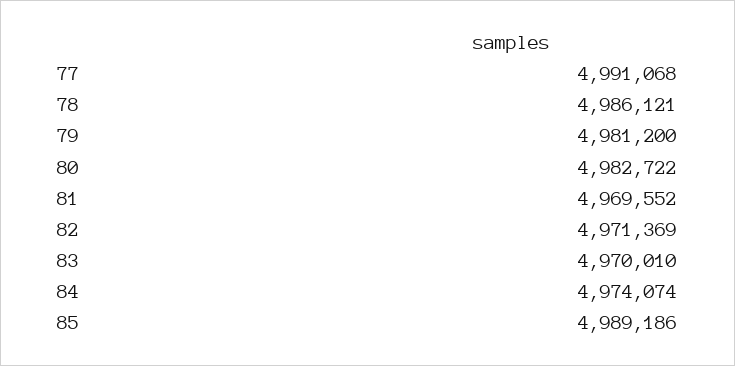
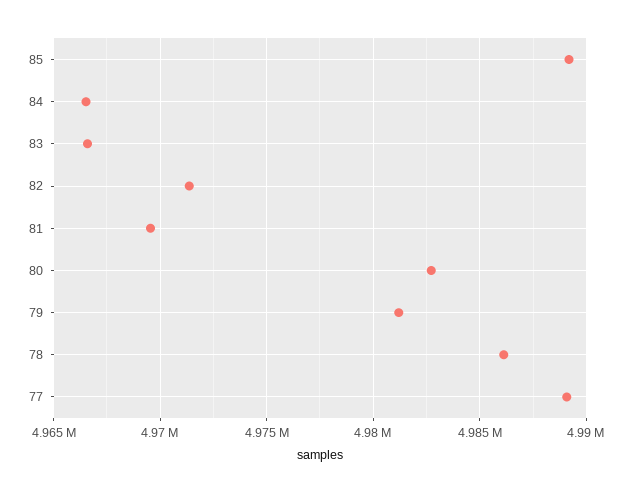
  {
-   "77": 4991068,
+   "77": 4989000,
    "78": 4986121,
    "79": 4981200,
    "80": 4982722,
    "81": 4969552,
    "82": 4971369,
-   "83": 4970010,
+   "83": 4966500,
-   "84": 4974074,
+   "84": 4966500,
    "85": 4989186
  }

